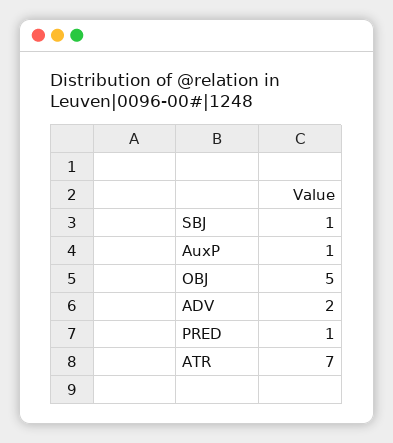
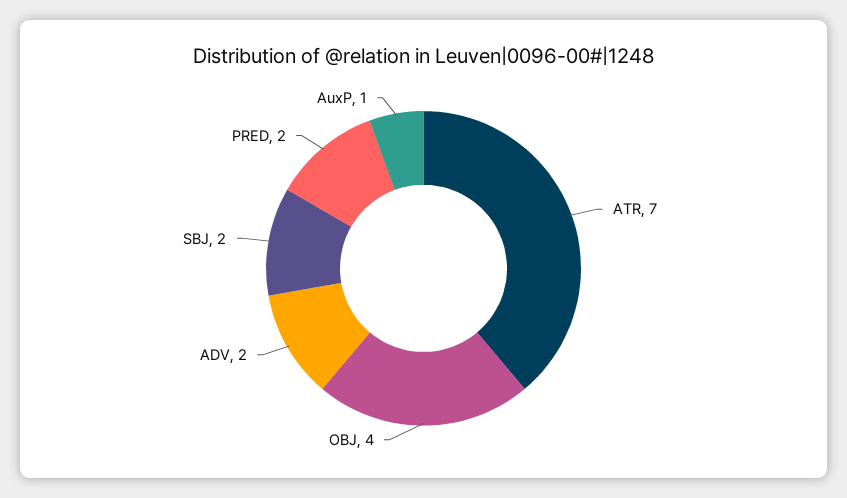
  {
-   "SBJ": 1,
+   "SBJ": 2,
    "AuxP": 1,
-   "OBJ": 5,
+   "OBJ": 4,
    "ADV": 2,
-   "PRED": 1,
+   "PRED": 2,
    "ATR": 7
  }

